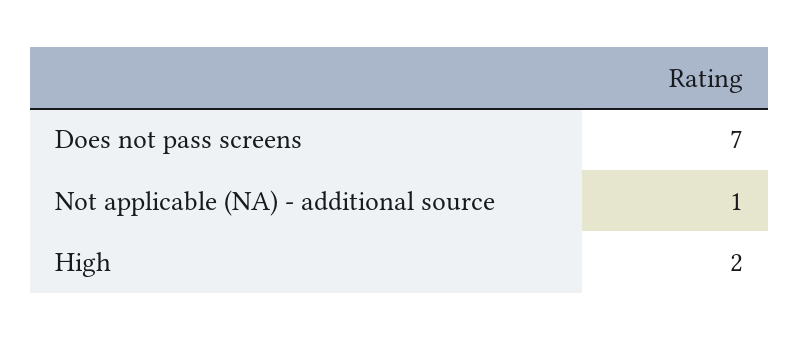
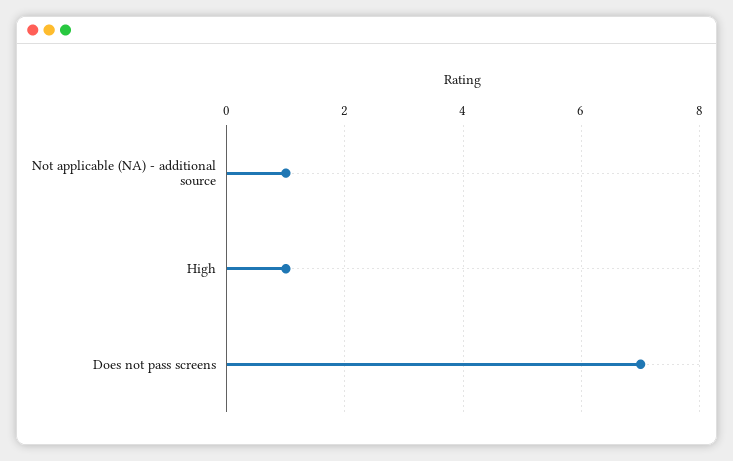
  {
    "Does not pass screens": 7,
    "Not applicable (NA) - additional source": 1,
-   "High": 2
+   "High": 1
  }

